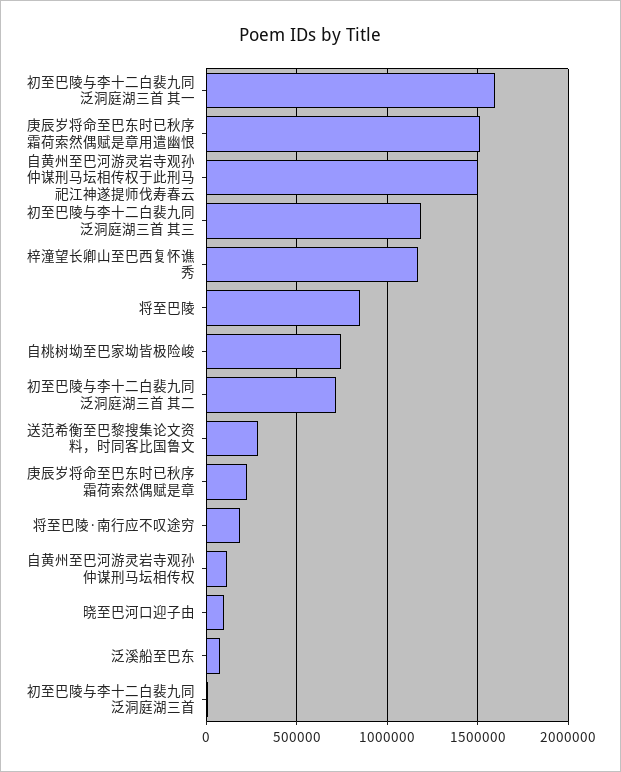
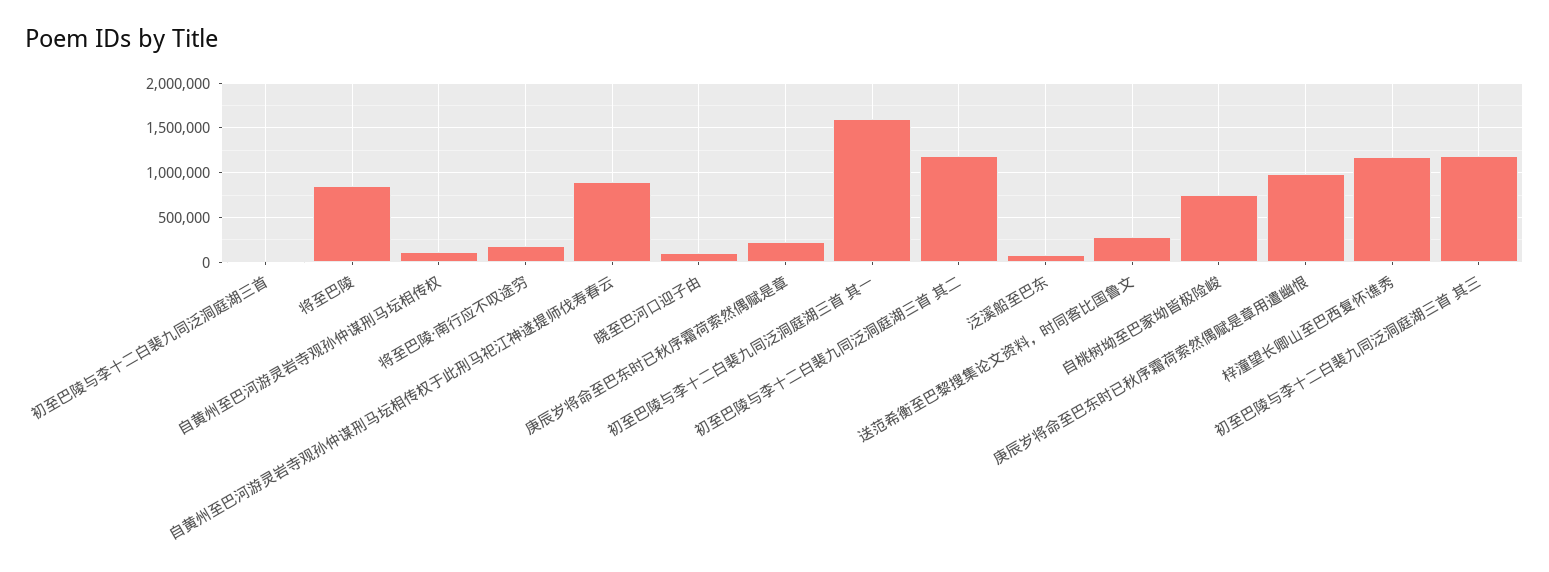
  {
    "初至巴陵与李十二白裴九同泛洞庭湖三首 其一": 1600000,
-   "庚辰岁将命至巴东时已秋序霜荷索然偶赋是章用遣幽恨": 1500000,
+   "庚辰岁将命至巴东时已秋序霜荷索然偶赋是章用遣幽恨": 1000000,
-   "自黄州至巴河游灵岩寺观孙仲谋刑马坛相传权于此刑马祀江神遂提师伐寿春云": 1500000,
+   "自黄州至巴河游灵岩寺观孙仲谋刑马坛相传权于此刑马祀江神遂提师伐寿春云": 900000,
    "初至巴陵与李十二白裴九同泛洞庭湖三首 其三": 1200000,
    "梓潼望长卿山至巴西复怀谯秀": 1150000,
    "将至巴陵": 850000,
    "自桃树坳至巴家坳皆极险峻": 750000,
-   "初至巴陵与李十二白裴九同泛洞庭湖三首 其二": 700000,
+   "初至巴陵与李十二白裴九同泛洞庭湖三首 其二": 1200000,
    "送范希衡至巴黎搜集论文资料，时同客比国鲁文": 300000,
    "庚辰岁将命至巴东时已秋序霜荷索然偶赋是章": 200000,
    "将至巴陵·南行应不叹途穷": 200000,
    "自黄州至巴河游灵岩寺观孙仲谋刑马坛相传权": 100000,
    "晓至巴河口迎子由": 100000,
    "泛溪船至巴东": 100000,
    "初至巴陵与李十二白裴九同泛洞庭湖三首": 0
  }

